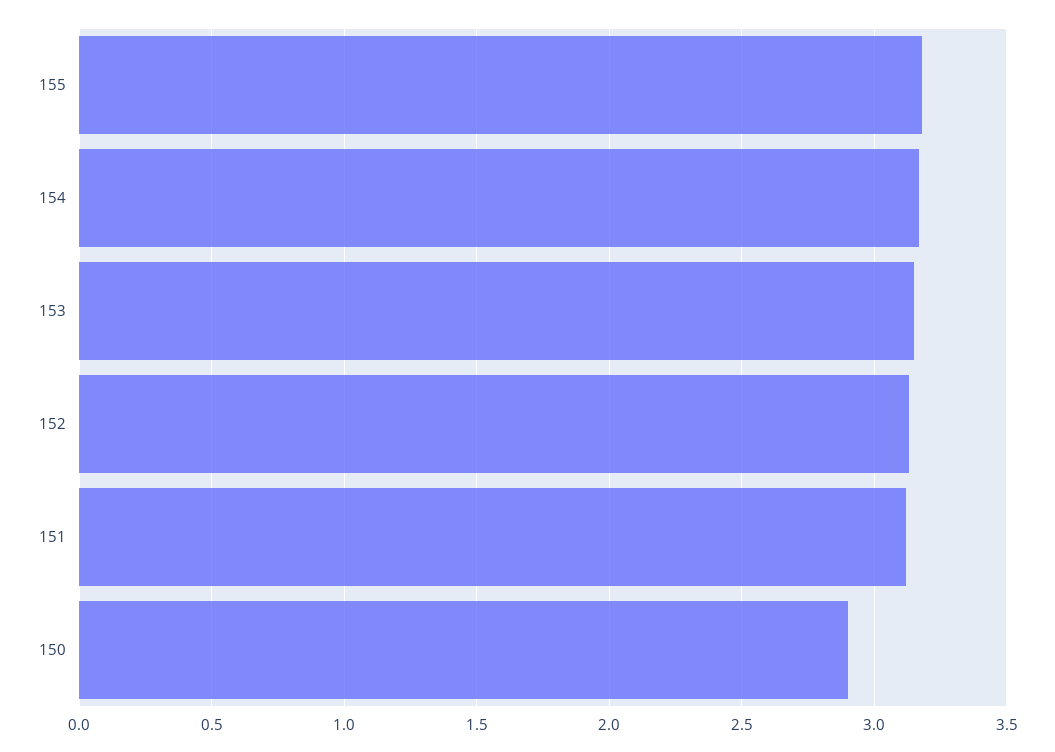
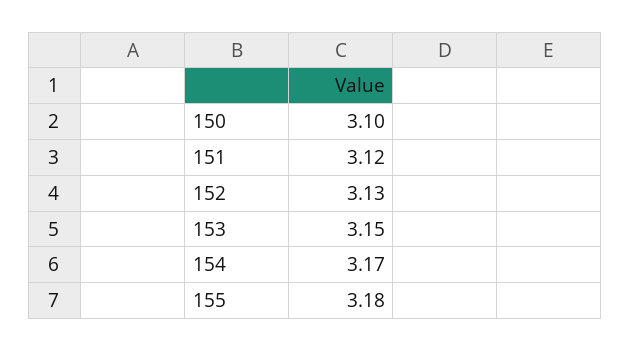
  {
    "155": 3.18,
    "154": 3.17,
    "153": 3.15,
    "152": 3.13,
    "151": 3.12,
-   "150": 2.9
+   "150": 3.1
  }

